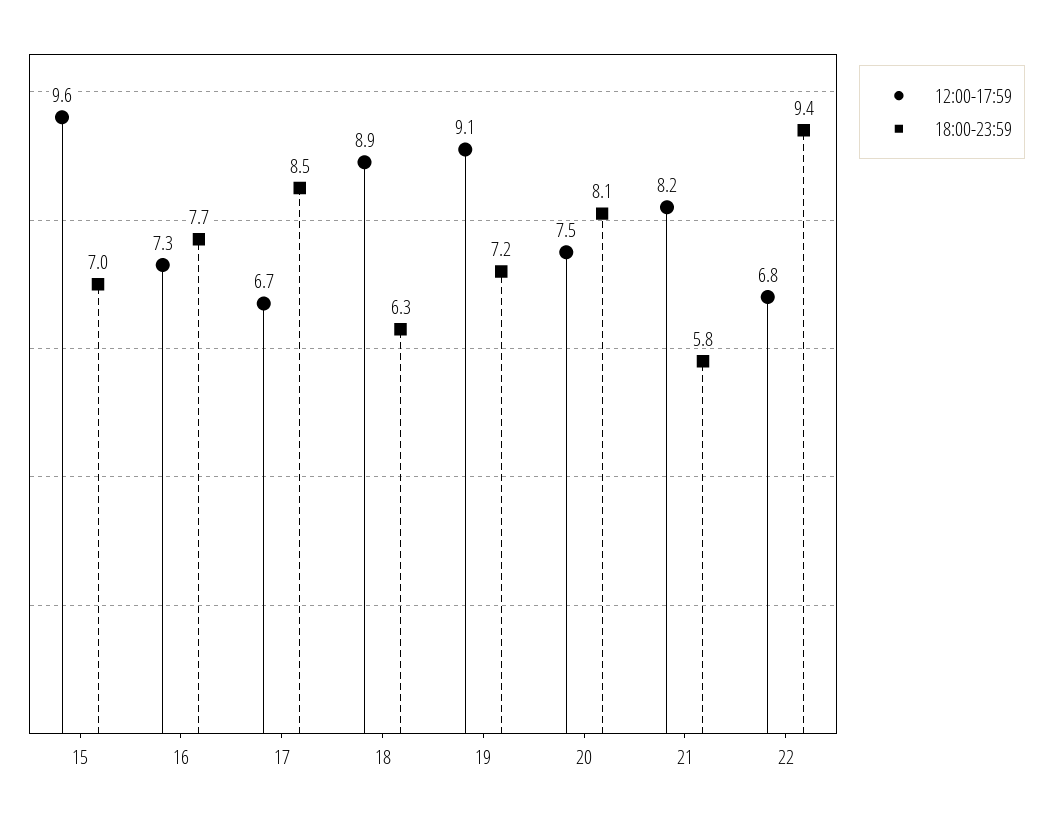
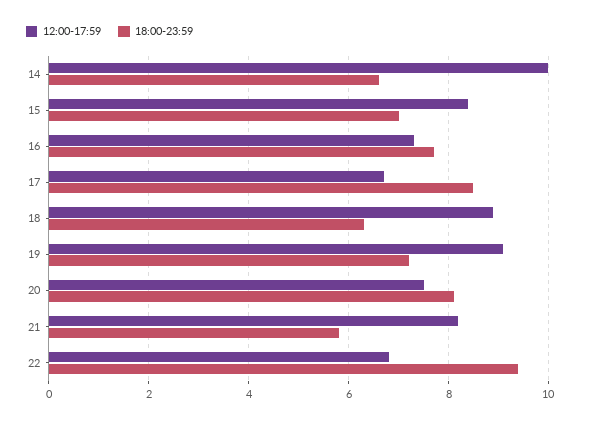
  {
    "12:00-17:59": {
-     "15": 9.6,
+     "15": 8.5,
      "16": 7.3,
      "17": 6.7,
      "18": 8.9,
      "19": 9.1,
      "20": 7.5,
      "21": 8.2,
-     "22": 6.8
+     "22": 6.8,
+     "14": 10
    },
    "18:00-23:59": {
      "15": 7,
      "16": 7.7,
      "17": 8.5,
      "18": 6.3,
      "19": 7.2,
      "20": 8.1,
      "21": 5.8,
-     "22": 9.4
+     "22": 9.4,
+     "14": 6.5
    }
  }

